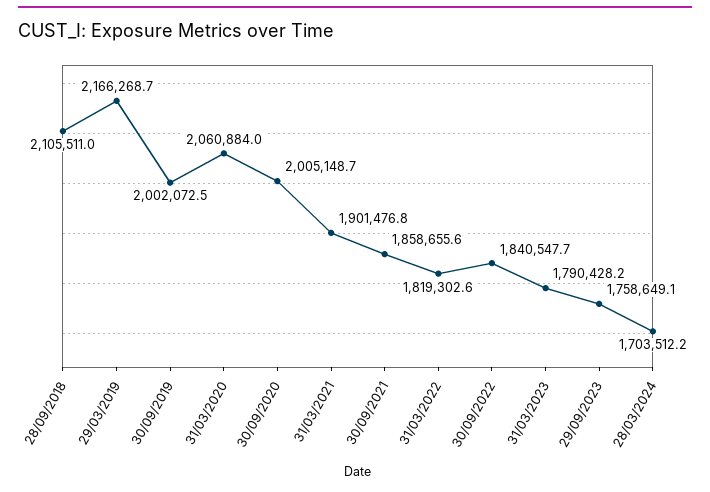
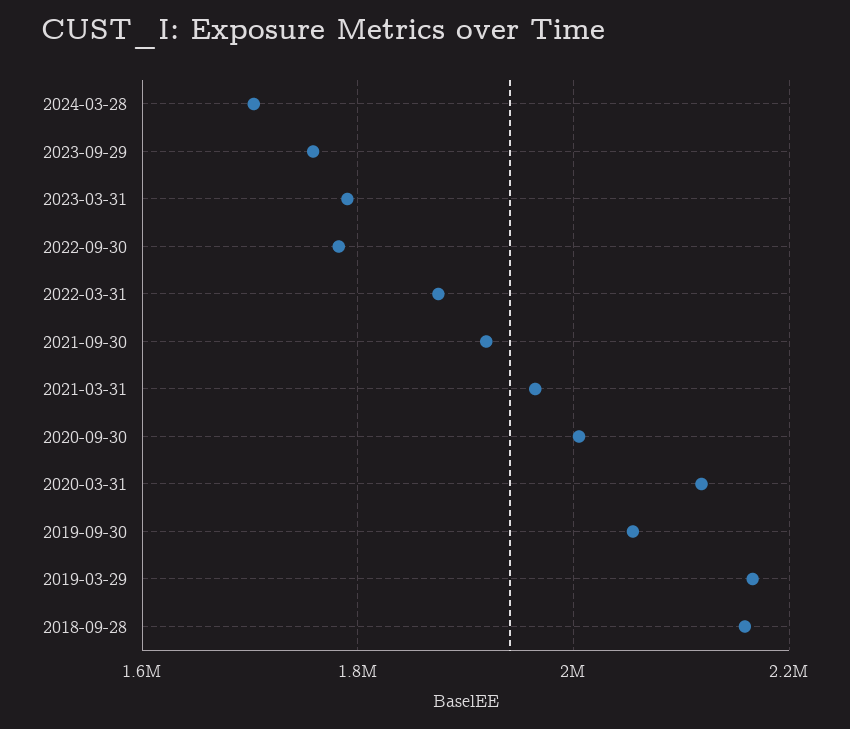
  {
-   "28/09/2018": 2105511,
+   "28/09/2018": 2160000,
    "29/03/2019": 2166268.7,
-   "30/09/2019": 2002072.5,
+   "30/09/2019": 2060000,
-   "31/03/2020": 2060884,
+   "31/03/2020": 2120000,
    "30/09/2020": 2005148.7,
-   "31/03/2021": 1901476.8,
+   "31/03/2021": 1960000,
-   "30/09/2021": 1858655.6,
+   "30/09/2021": 1920000,
-   "31/03/2022": 1819302.6,
+   "31/03/2022": 1880000,
-   "30/09/2022": 1840547.7,
+   "30/09/2022": 1780000,
    "31/03/2023": 1790428.2,
    "29/09/2023": 1758649.1,
    "28/03/2024": 1703512.2
  }

